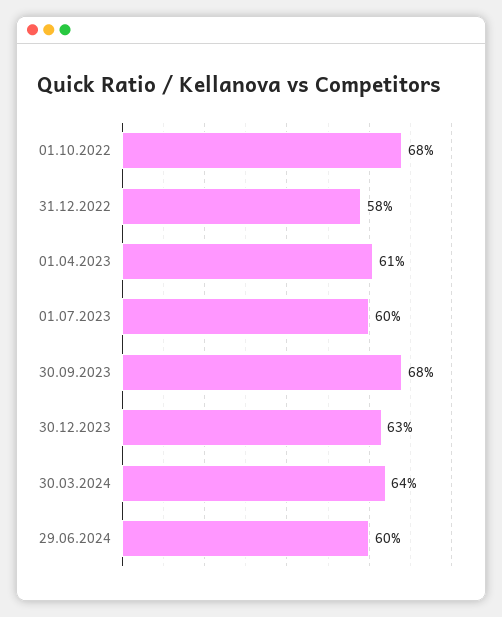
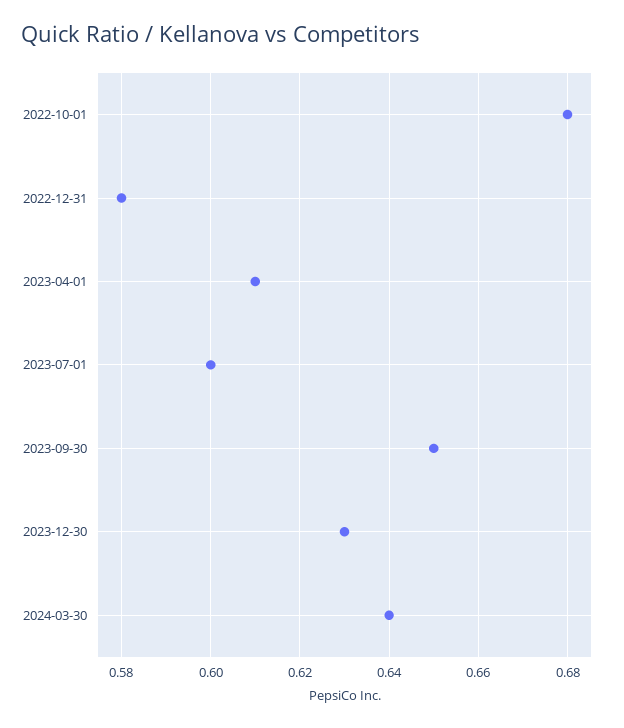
  {
    "01.10.2022": 0.68,
    "31.12.2022": 0.58,
    "01.04.2023": 0.61,
    "01.07.2023": 0.6,
-   "30.09.2023": 0.68,
+   "30.09.2023": 0.65,
    "30.12.2023": 0.63,
-   "30.03.2024": 0.64,
+   "30.03.2024": 0.64
-   "29.06.2024": 0.6
  }

